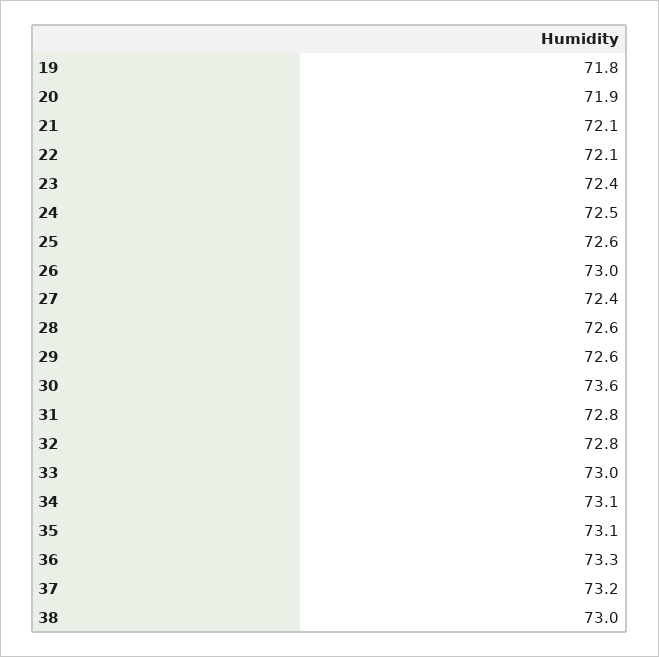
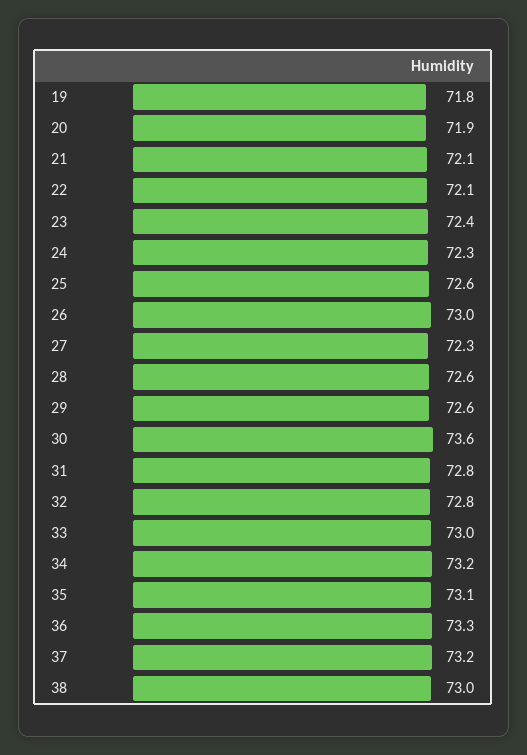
  {
    "19": 71.8,
    "20": 71.9,
    "21": 72.1,
    "22": 72.1,
    "23": 72.4,
-   "24": 72.5,
+   "24": 72.3,
    "25": 72.6,
    "26": 73,
-   "27": 72.4,
+   "27": 72.3,
    "28": 72.6,
    "29": 72.6,
    "30": 73.6,
    "31": 72.8,
    "32": 72.8,
    "33": 73,
-   "34": 73.1,
+   "34": 73.2,
    "35": 73.1,
    "36": 73.3,
    "37": 73.2,
    "38": 73
  }

